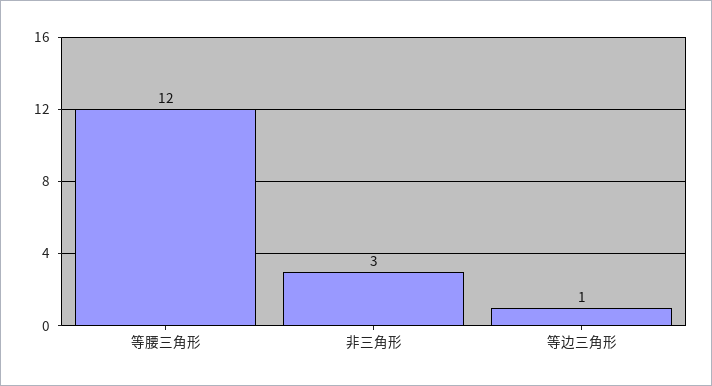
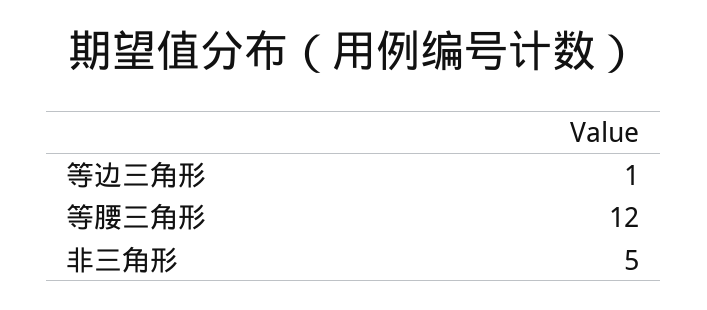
  {
    "等腰三角形": 12,
-   "非三角形": 3,
+   "非三角形": 5,
    "等边三角形": 1
  }

